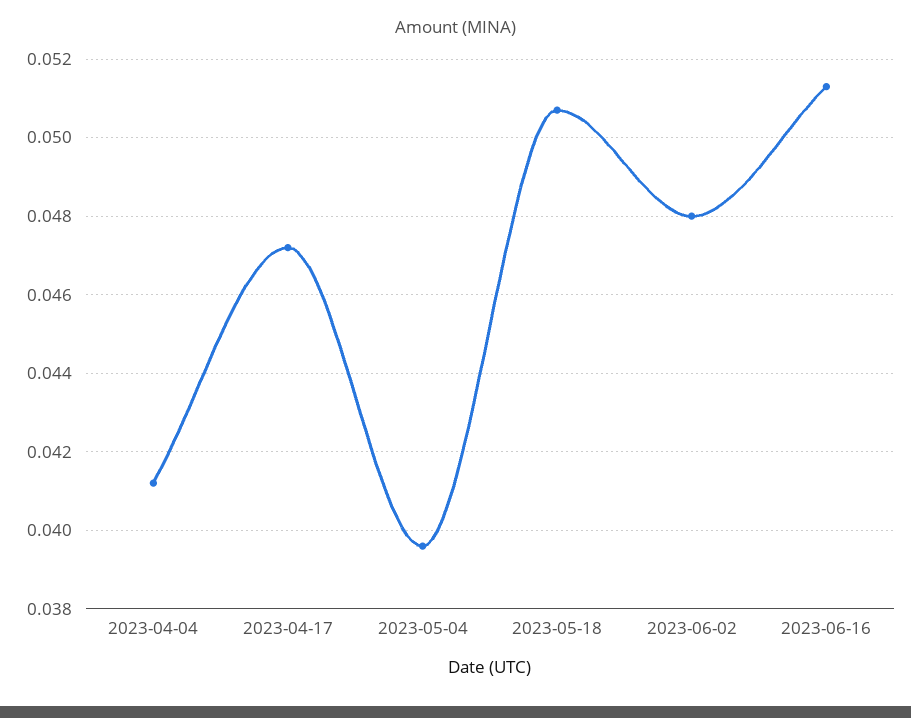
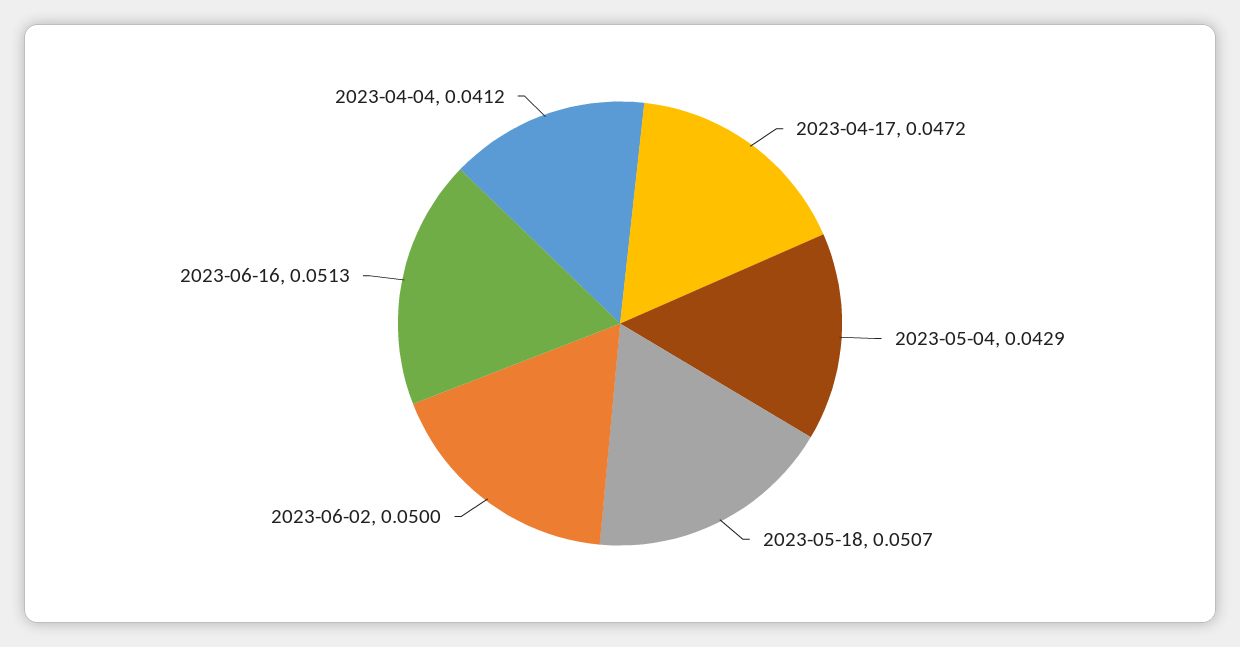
  {
    "2023-04-04": 0.0412,
    "2023-04-17": 0.0472,
-   "2023-05-04": 0.0395,
+   "2023-05-04": 0.0429,
    "2023-05-18": 0.0507,
-   "2023-06-02": 0.048,
+   "2023-06-02": 0.05,
    "2023-06-16": 0.0513
  }

